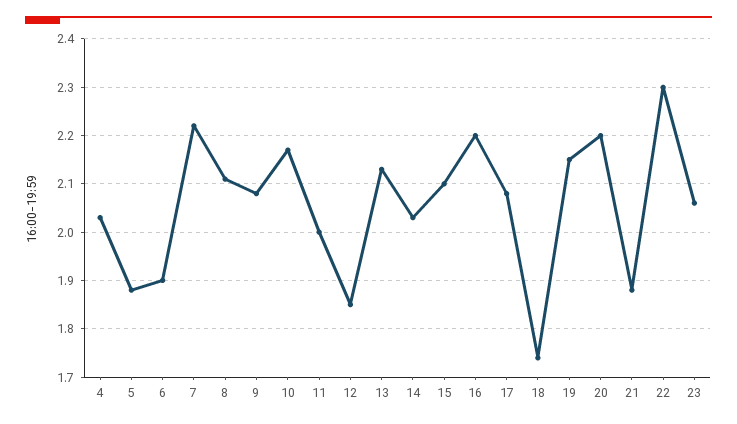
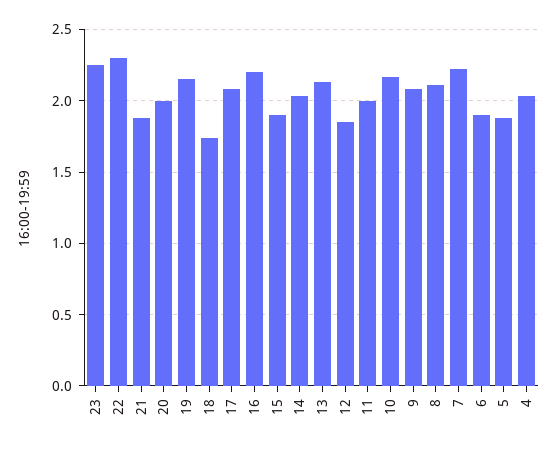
  {
    "4": 2.05,
    "5": 1.9,
    "6": 1.9,
    "7": 2.2,
    "8": 2.1,
    "9": 2.1,
    "10": 2.15,
    "11": 2,
    "12": 1.85,
    "13": 2.15,
    "14": 2.05,
-   "15": 2.1,
+   "15": 1.9,
    "16": 2.2,
    "17": 2.1,
    "18": 1.75,
    "19": 2.15,
-   "20": 2.2,
+   "20": 2,
    "21": 1.9,
    "22": 2.3,
-   "23": 2.05
+   "23": 2.25
  }

